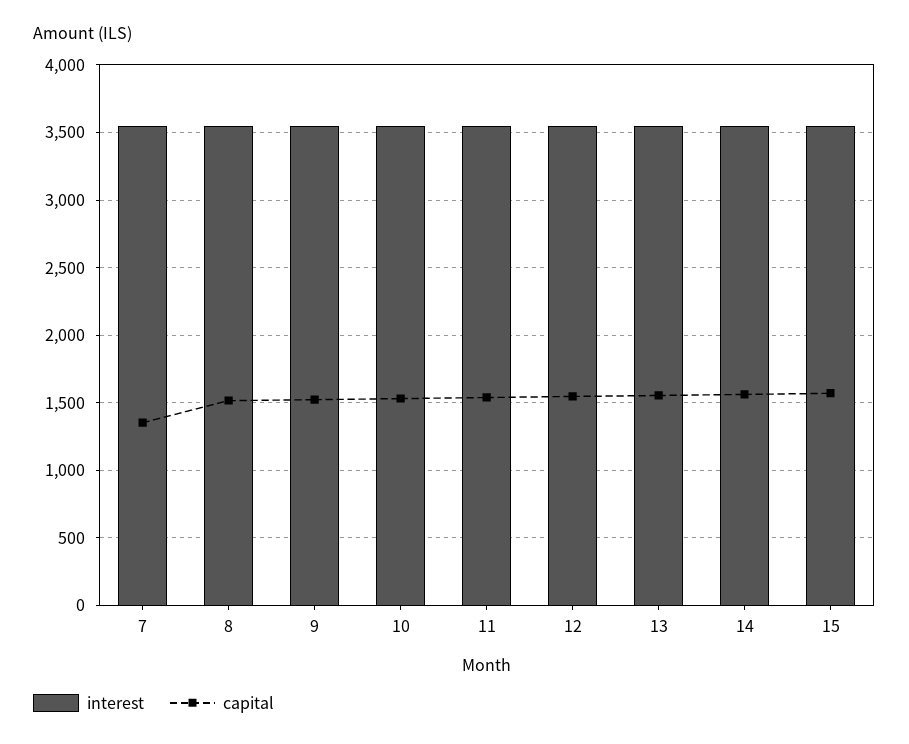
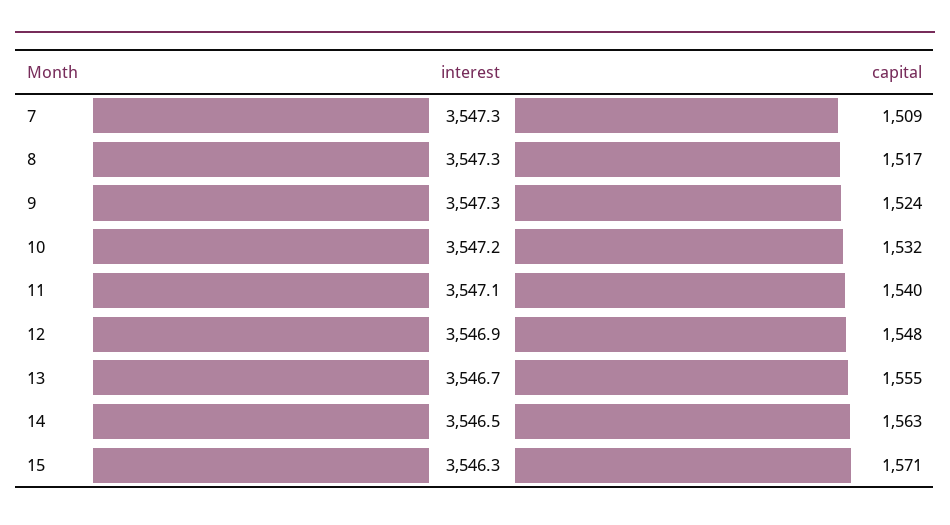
  {
    "interest": {
      "7": 3547.3,
      "8": 3547.3,
      "9": 3547.3,
      "10": 3547.2,
      "11": 3547.1,
      "12": 3546.9,
      "13": 3546.7,
      "14": 3546.5,
      "15": 3546.3
    },
    "capital": {
-     "7": 1350,
+     "7": 1509,
      "8": 1517,
      "9": 1524,
      "10": 1532,
      "11": 1540,
      "12": 1548,
      "13": 1555,
      "14": 1563,
      "15": 1571
    }
  }

